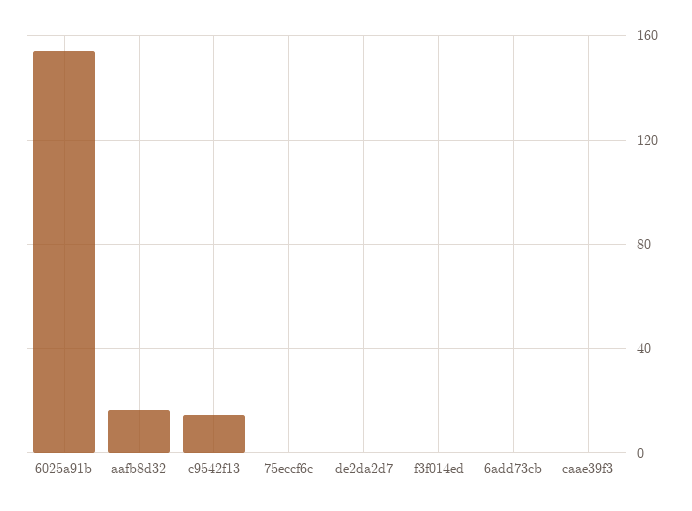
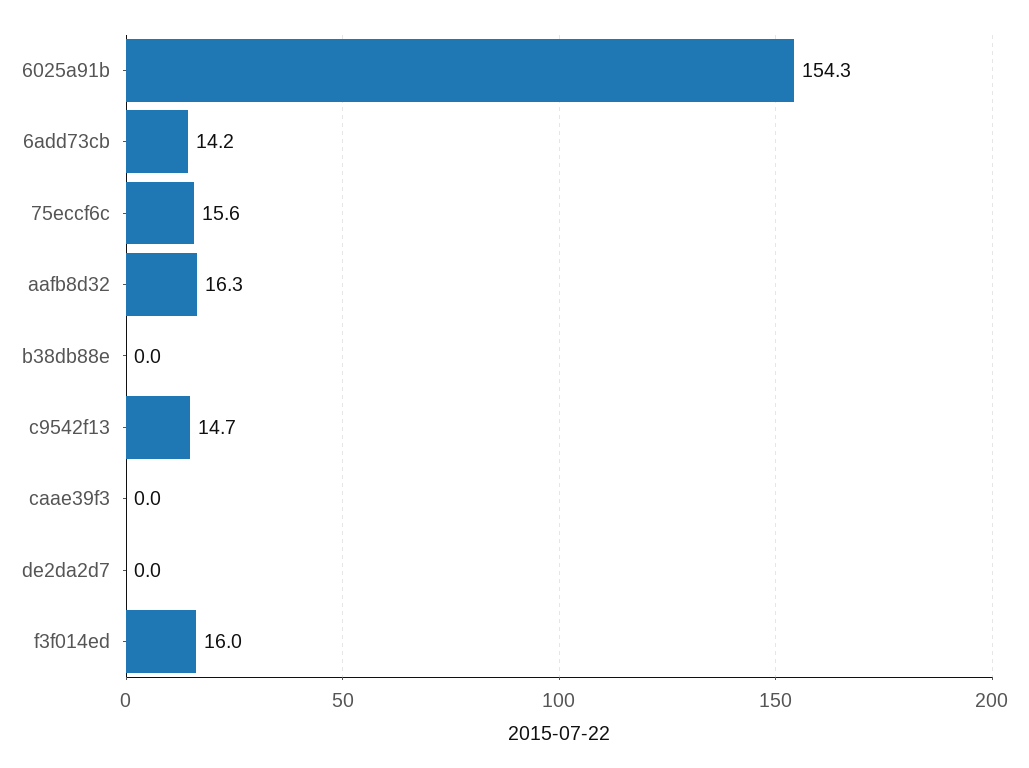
  {
    "6025a91b": 154.3,
    "aafb8d32": 16.3,
    "c9542f13": 14.7,
-   "75eccf6c": 0,
+   "75eccf6c": 15.6,
    "de2da2d7": 0,
-   "f3f014ed": 0,
+   "f3f014ed": 16,
-   "6add73cb": 0,
+   "6add73cb": 14.2,
-   "caae39f3": 0
+   "caae39f3": 0,
+   "b38db88e": 0
  }

